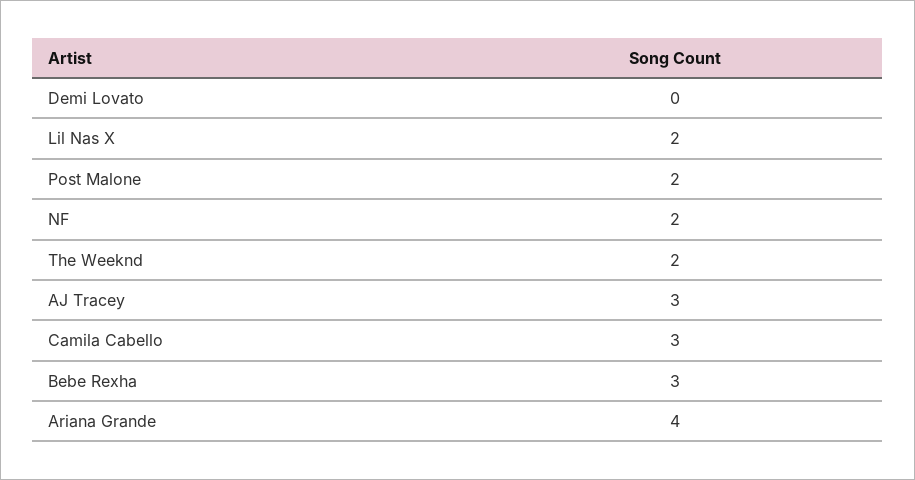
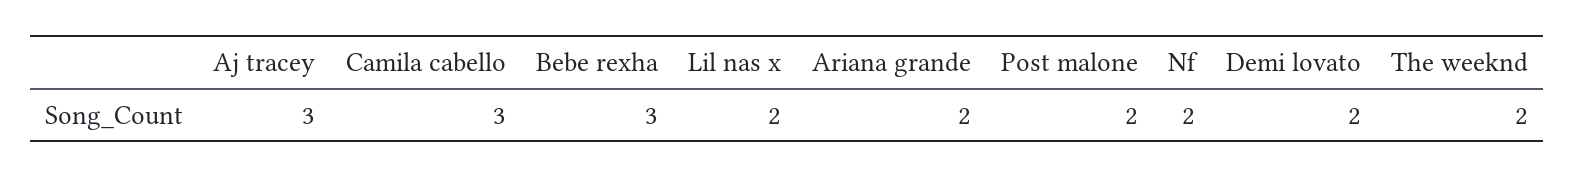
  {
-   "Demi Lovato": 0,
+   "Demi Lovato": 2,
    "Lil Nas X": 2,
    "Post Malone": 2,
    "NF": 2,
    "The Weeknd": 2,
    "AJ Tracey": 3,
    "Camila Cabello": 3,
    "Bebe Rexha": 3,
-   "Ariana Grande": 4
+   "Ariana Grande": 2
  }

